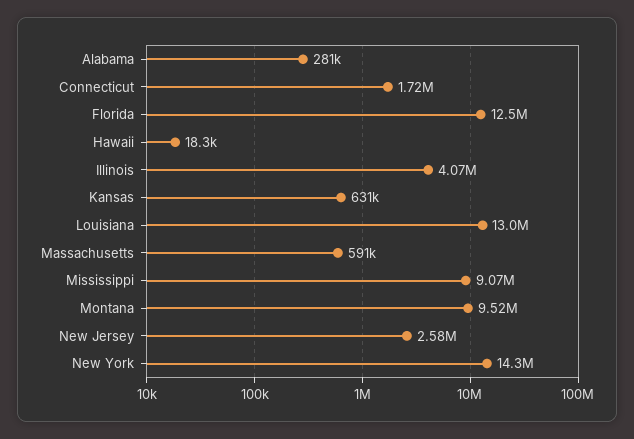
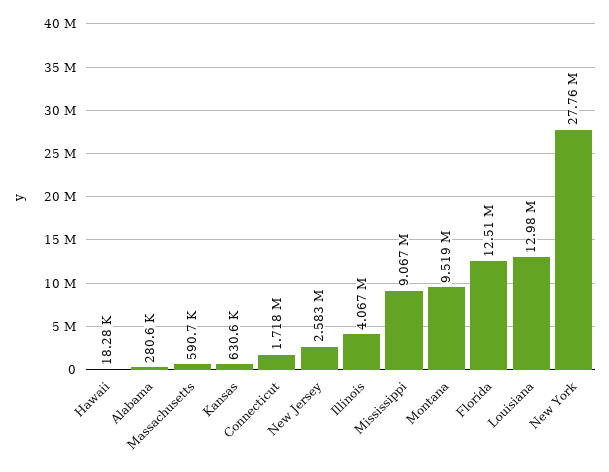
  {
    "Alabama": 280600,
    "Connecticut": 1718000,
    "Florida": 12510000,
    "Hawaii": 18280,
    "Illinois": 4067000,
    "Kansas": 630600,
    "Louisiana": 12980000,
    "Massachusetts": 590700,
    "Mississippi": 9067000,
    "Montana": 9519000,
    "New Jersey": 2583000,
-   "New York": 14300000
+   "New York": 27760000
  }

